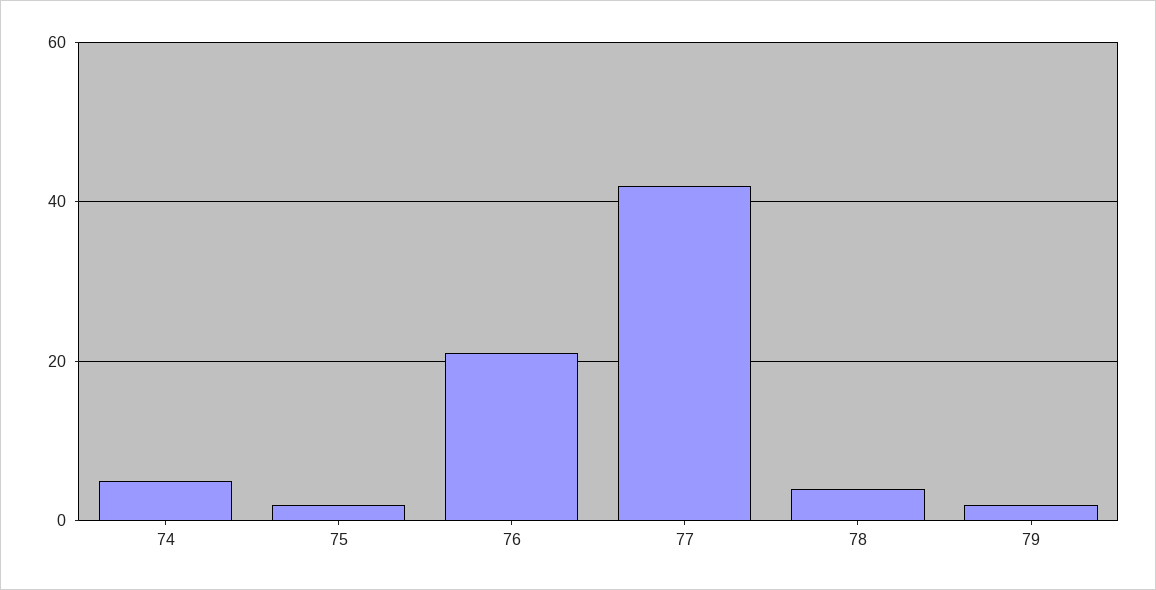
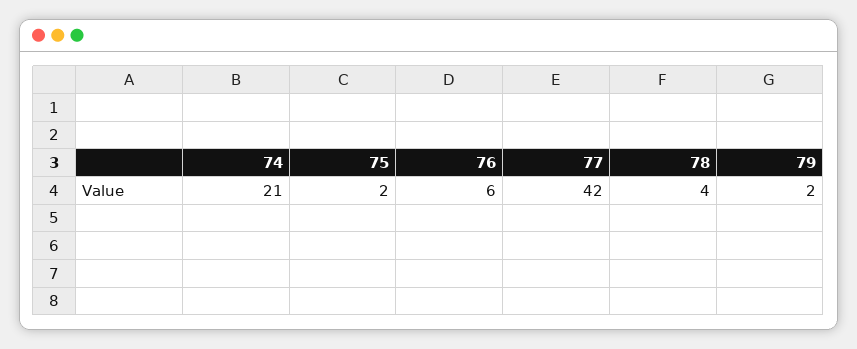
  {
-   "74": 5,
+   "74": 21,
    "75": 2,
-   "76": 20,
+   "76": 6,
    "77": 42,
    "78": 4,
    "79": 2
  }

